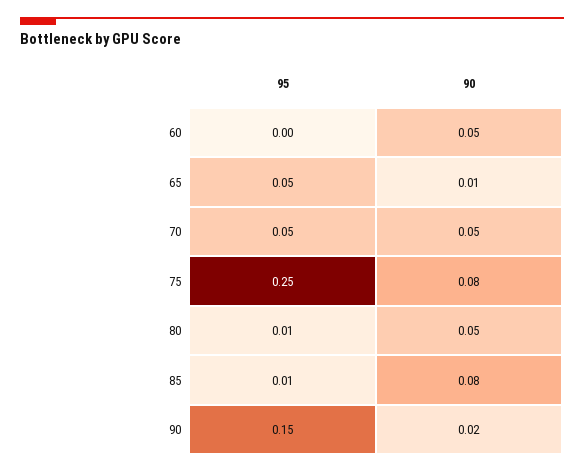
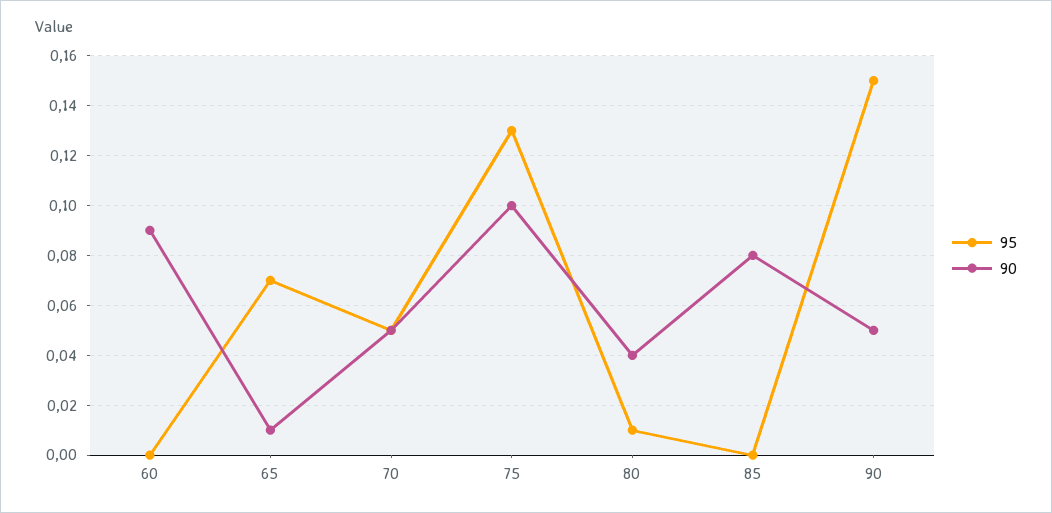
  {
    "95": {
      "60": 0,
-     "65": 0.05,
+     "65": 0.07,
      "70": 0.05,
-     "75": 0.25,
+     "75": 0.13,
      "80": 0.01,
-     "85": 0.01,
+     "85": 0,
      "90": 0.15
    },
    "90": {
-     "60": 0.05,
+     "60": 0.09,
      "65": 0.01,
      "70": 0.05,
-     "75": 0.08,
+     "75": 0.1,
-     "80": 0.05,
+     "80": 0.04,
      "85": 0.08,
-     "90": 0.02
+     "90": 0.05
    }
  }

